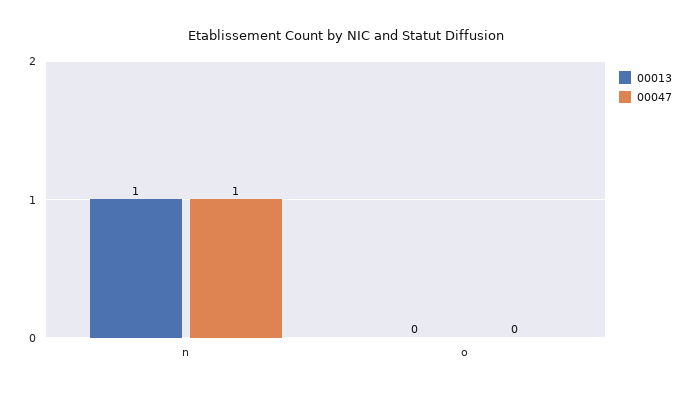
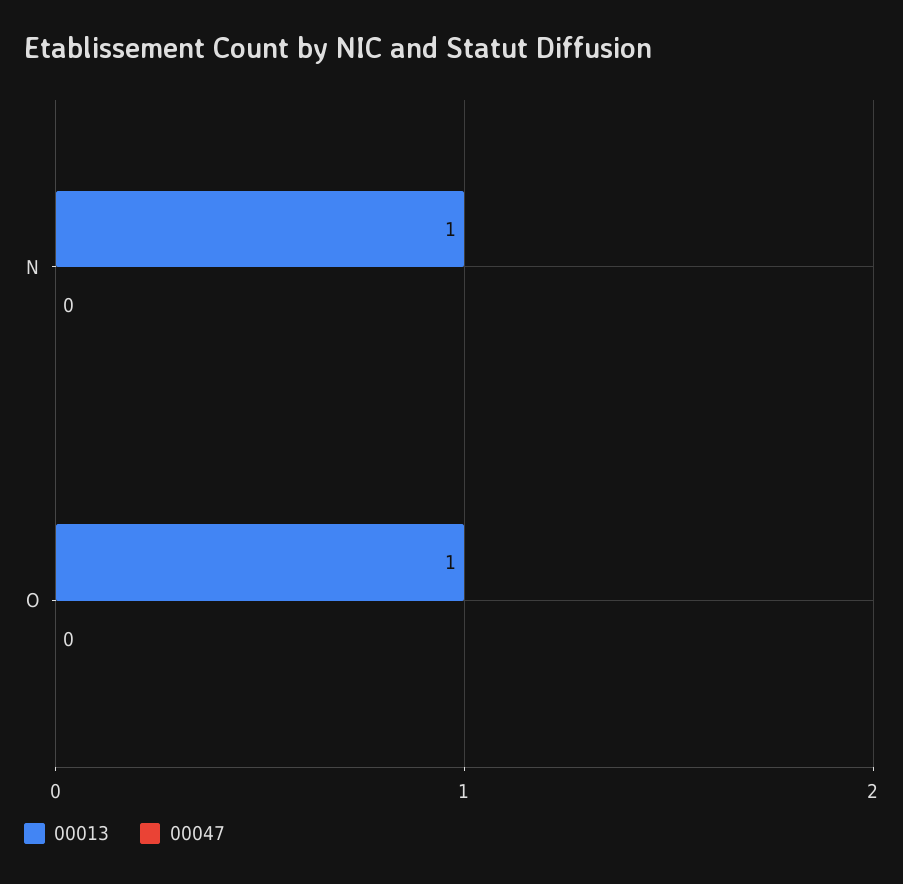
  {
    "00013": {
      "n": 1,
-     "o": 0
+     "o": 1
    },
    "00047": {
-     "n": 1,
+     "n": 0,
      "o": 0
    }
  }

